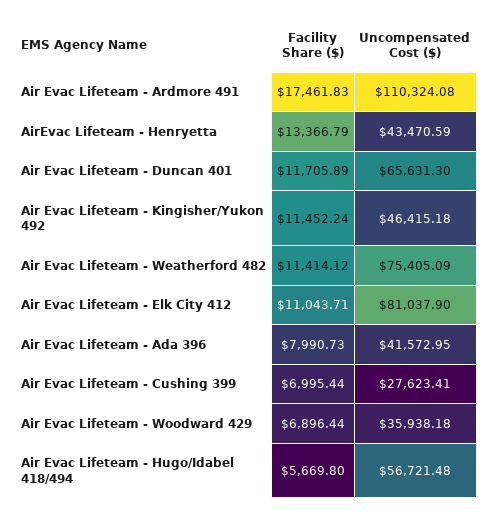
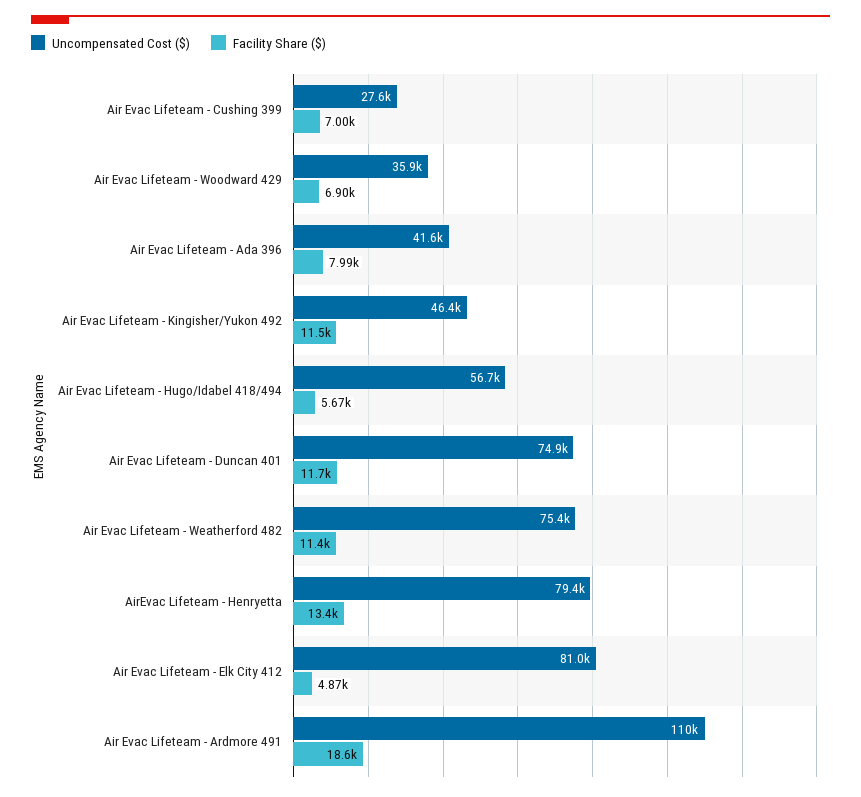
  {
    "Facility Share ($)": {
-     "Air Evac Lifeteam - Ardmore 491": 17461.83,
+     "Air Evac Lifeteam - Ardmore 491": 18600,
      "AirEvac Lifeteam - Henryetta": 13366.79,
      "Air Evac Lifeteam - Duncan 401": 11705.89,
      "Air Evac Lifeteam - Kingisher/Yukon 492": 11452.24,
      "Air Evac Lifeteam - Weatherford 482": 11414.12,
-     "Air Evac Lifeteam - Elk City 412": 11043.71,
+     "Air Evac Lifeteam - Elk City 412": 4870,
      "Air Evac Lifeteam - Ada 396": 7990.73,
      "Air Evac Lifeteam - Cushing 399": 6995.44,
      "Air Evac Lifeteam - Woodward 429": 6896.44,
      "Air Evac Lifeteam - Hugo/Idabel 418/494": 5669.8
    },
    "Uncompensated Cost ($)": {
      "Air Evac Lifeteam - Ardmore 491": 110324.08,
-     "AirEvac Lifeteam - Henryetta": 43470.59,
+     "AirEvac Lifeteam - Henryetta": 79400,
-     "Air Evac Lifeteam - Duncan 401": 65631.3,
+     "Air Evac Lifeteam - Duncan 401": 74900,
      "Air Evac Lifeteam - Kingisher/Yukon 492": 46415.18,
      "Air Evac Lifeteam - Weatherford 482": 75405.09,
      "Air Evac Lifeteam - Elk City 412": 81037.9,
      "Air Evac Lifeteam - Ada 396": 41572.95,
      "Air Evac Lifeteam - Cushing 399": 27623.41,
      "Air Evac Lifeteam - Woodward 429": 35938.18,
      "Air Evac Lifeteam - Hugo/Idabel 418/494": 56721.48
    }
  }

